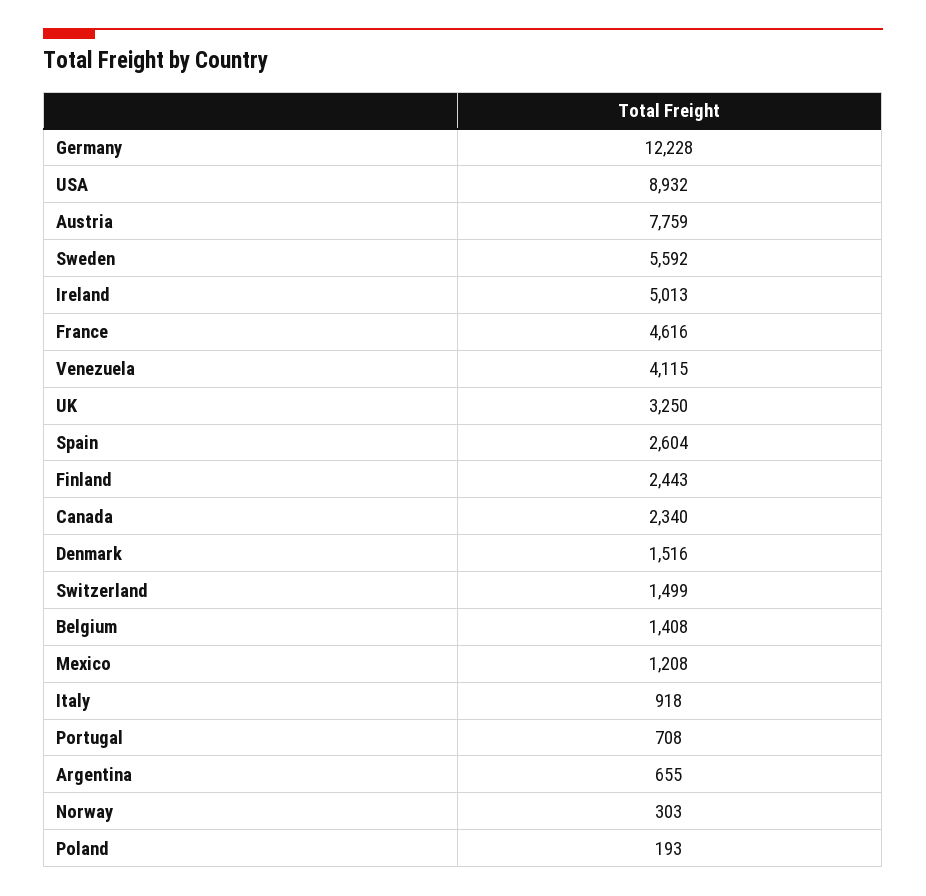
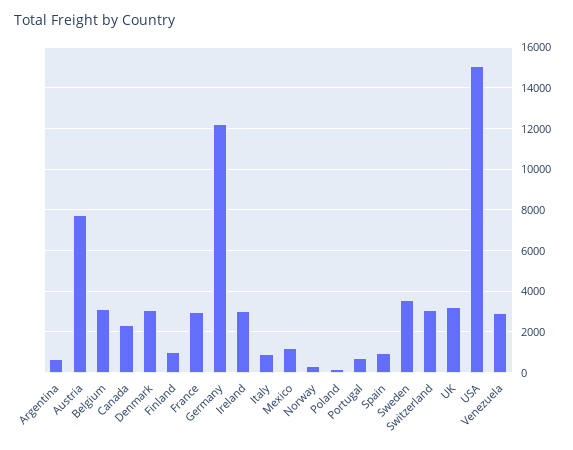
  {
    "Germany": 12228,
-   "USA": 8932,
+   "USA": 15000,
    "Austria": 7759,
-   "Sweden": 5592,
+   "Sweden": 3500,
-   "Ireland": 5013,
+   "Ireland": 3000,
-   "France": 4616,
+   "France": 3000,
-   "Venezuela": 4115,
+   "Venezuela": 3000,
    "UK": 3250,
-   "Spain": 2604,
+   "Spain": 1000,
-   "Finland": 2443,
+   "Finland": 1000,
    "Canada": 2340,
-   "Denmark": 1516,
+   "Denmark": 3000,
-   "Switzerland": 1499,
+   "Switzerland": 3000,
-   "Belgium": 1408,
+   "Belgium": 3000,
    "Mexico": 1208,
    "Italy": 918,
    "Portugal": 708,
    "Argentina": 655,
    "Norway": 303,
    "Poland": 193
  }

